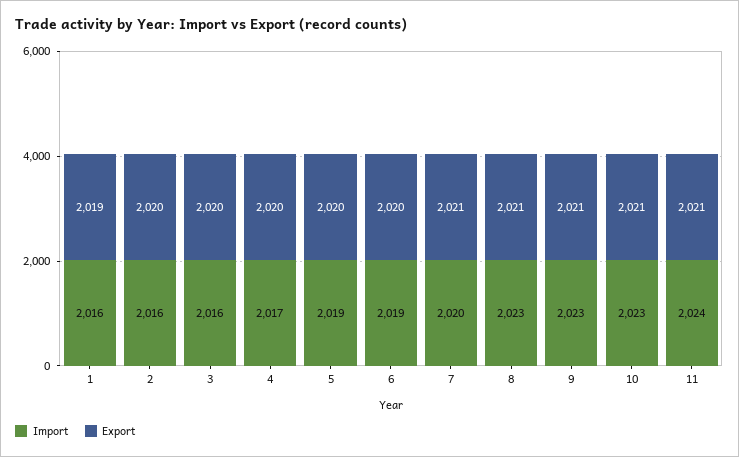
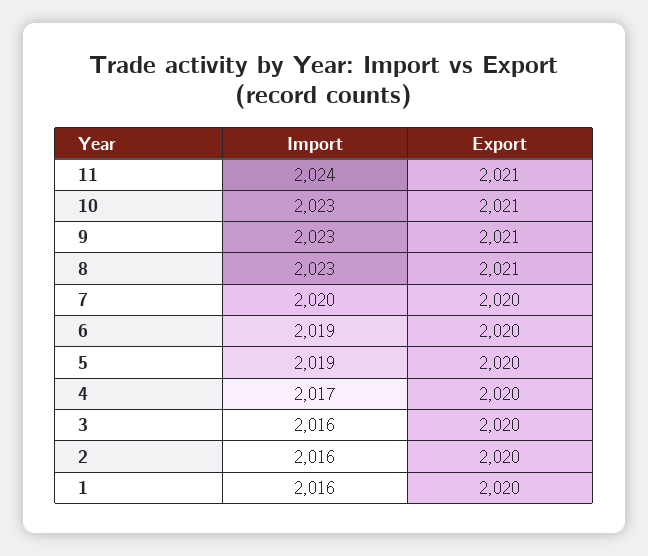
  {
    "Import": {
      "1": 2016,
      "2": 2016,
      "3": 2016,
      "4": 2017,
      "5": 2019,
      "6": 2019,
      "7": 2020,
      "8": 2023,
      "9": 2023,
      "10": 2023,
      "11": 2024
    },
    "Export": {
-     "1": 2019,
+     "1": 2020,
      "2": 2020,
      "3": 2020,
      "4": 2020,
      "5": 2020,
      "6": 2020,
-     "7": 2021,
+     "7": 2020,
      "8": 2021,
      "9": 2021,
      "10": 2021,
      "11": 2021
    }
  }

